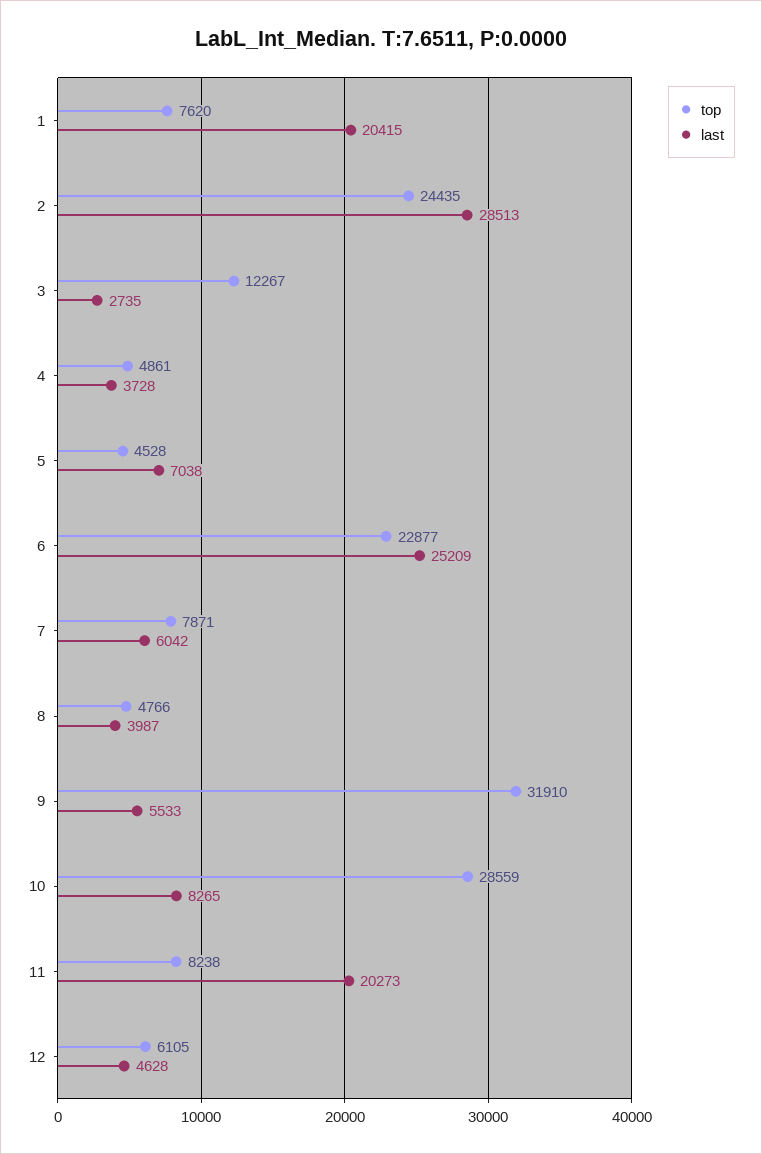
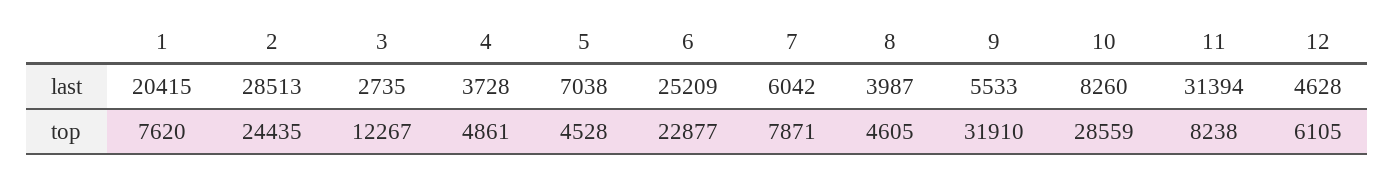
  {
    "top": {
      "1": 7620,
      "2": 24435,
      "3": 12267,
      "4": 4861,
      "5": 4528,
      "6": 22877,
      "7": 7871,
-     "8": 4766,
+     "8": 4605,
      "9": 31910,
      "10": 28559,
      "11": 8238,
      "12": 6105
    },
    "last": {
      "1": 20415,
      "2": 28513,
      "3": 2735,
      "4": 3728,
      "5": 7038,
      "6": 25209,
      "7": 6042,
      "8": 3987,
      "9": 5533,
-     "10": 8265,
+     "10": 8260,
-     "11": 20273,
+     "11": 31394,
      "12": 4628
    }
  }

